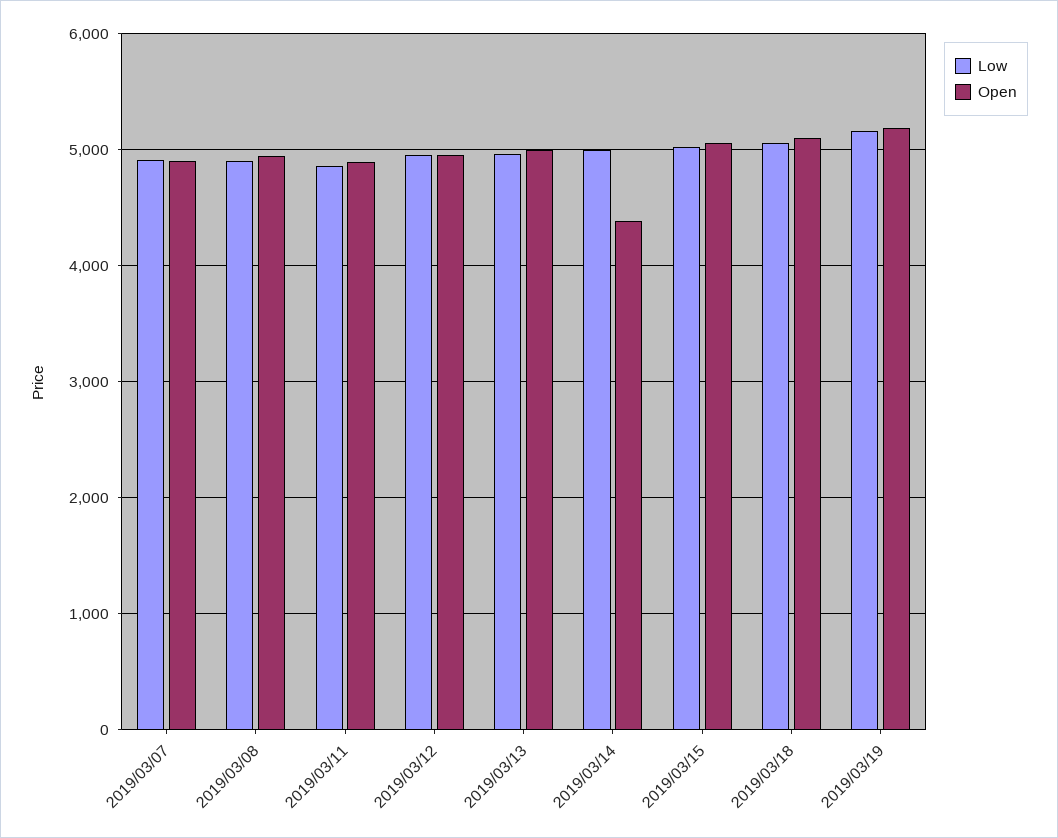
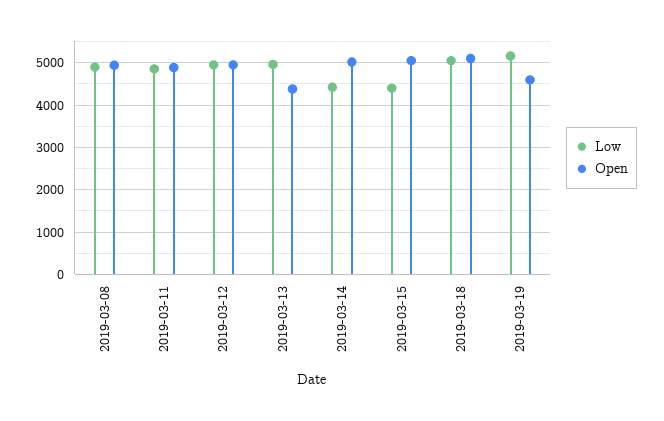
  {
    "Low": {
-     "2019/03/07": 4900,
      "2019/03/08": 4900,
      "2019/03/11": 4900,
      "2019/03/12": 5000,
      "2019/03/13": 5000,
-     "2019/03/14": 5000,
+     "2019/03/14": 4400,
-     "2019/03/15": 5000,
+     "2019/03/15": 4400,
      "2019/03/18": 5100,
      "2019/03/19": 5200
    },
    "Open": {
-     "2019/03/07": 4900,
      "2019/03/08": 4900,
      "2019/03/11": 4900,
      "2019/03/12": 5000,
-     "2019/03/13": 5000,
+     "2019/03/13": 4400,
-     "2019/03/14": 4400,
+     "2019/03/14": 5000,
      "2019/03/15": 5100,
      "2019/03/18": 5100,
-     "2019/03/19": 5200
+     "2019/03/19": 4600
    }
  }

